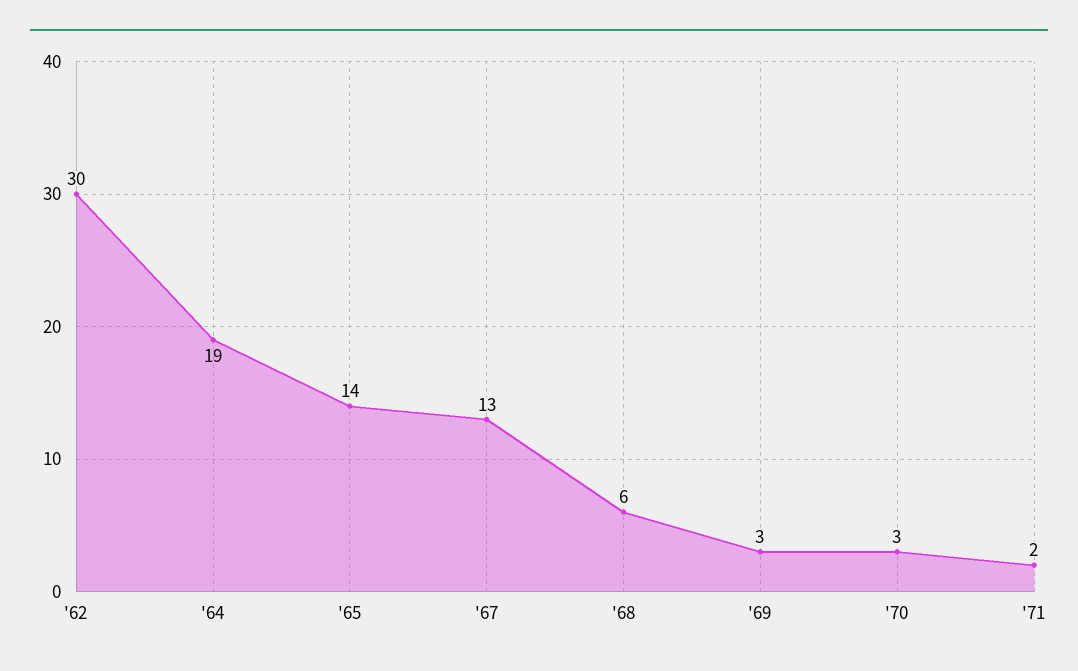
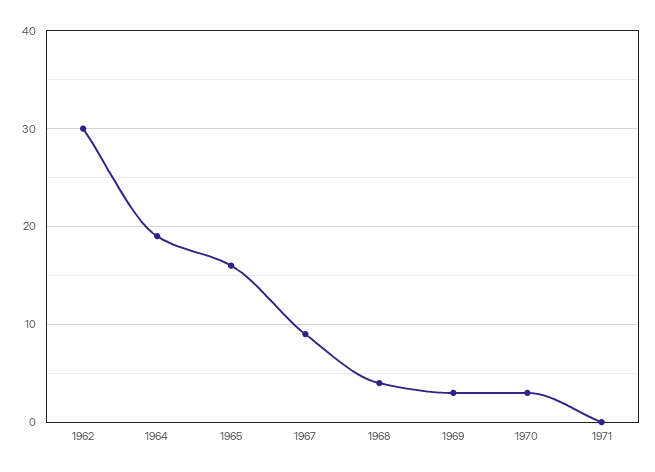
  {
    "'62": 30,
    "'64": 19,
-   "'65": 14,
+   "'65": 16,
-   "'67": 13,
+   "'67": 9,
-   "'68": 6,
+   "'68": 4,
    "'69": 3,
    "'70": 3,
-   "'71": 2
+   "'71": 0
  }

